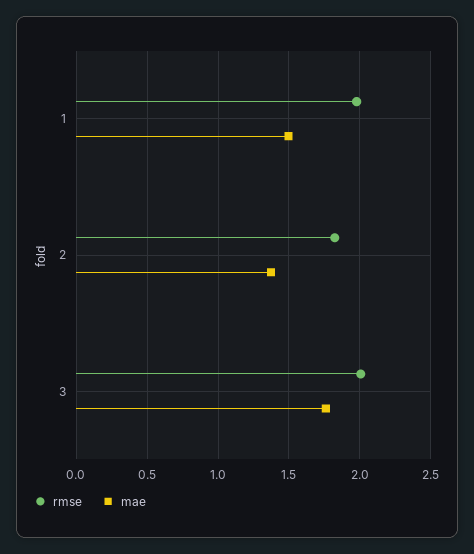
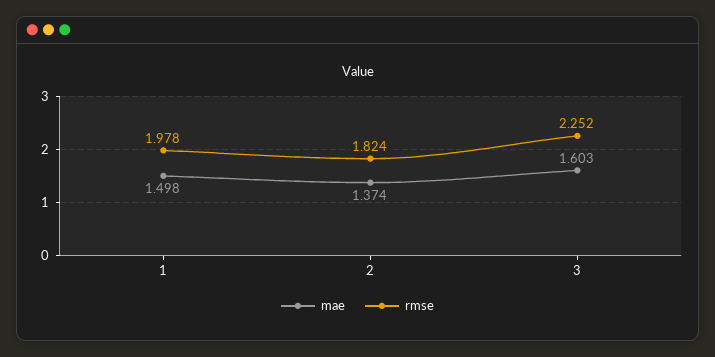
  {
    "rmse": {
      "1": 1.978,
      "2": 1.824,
-     "3": 2
+     "3": 2.252
    },
    "mae": {
      "1": 1.498,
      "2": 1.374,
-     "3": 1.75
+     "3": 1.603
    }
  }

